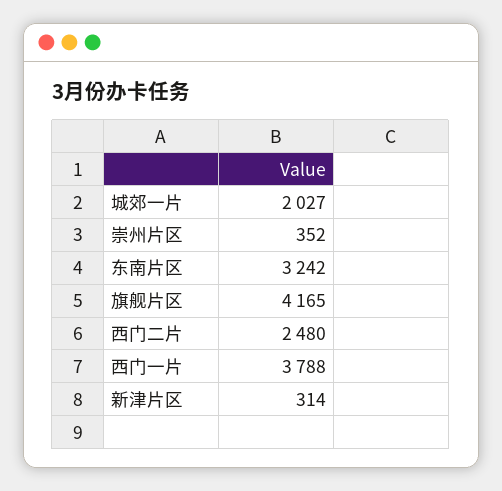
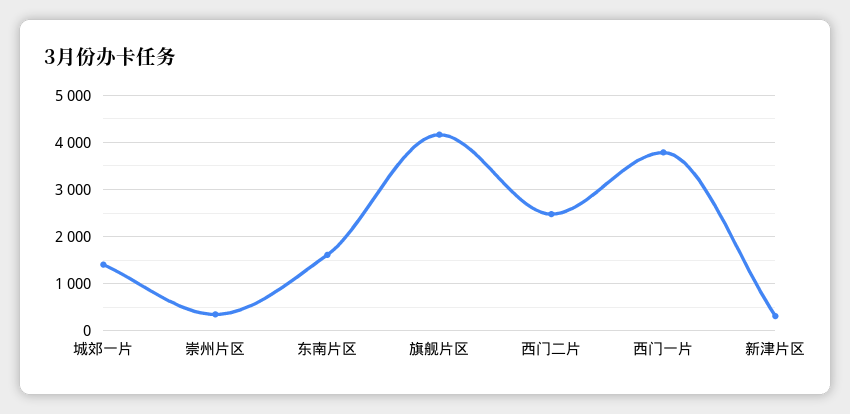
  {
-   "城郊一片": 2027,
+   "城郊一片": 1400,
    "崇州片区": 352,
-   "东南片区": 3242,
+   "东南片区": 1600,
    "旗舰片区": 4165,
    "西门二片": 2480,
    "西门一片": 3788,
    "新津片区": 314
  }

